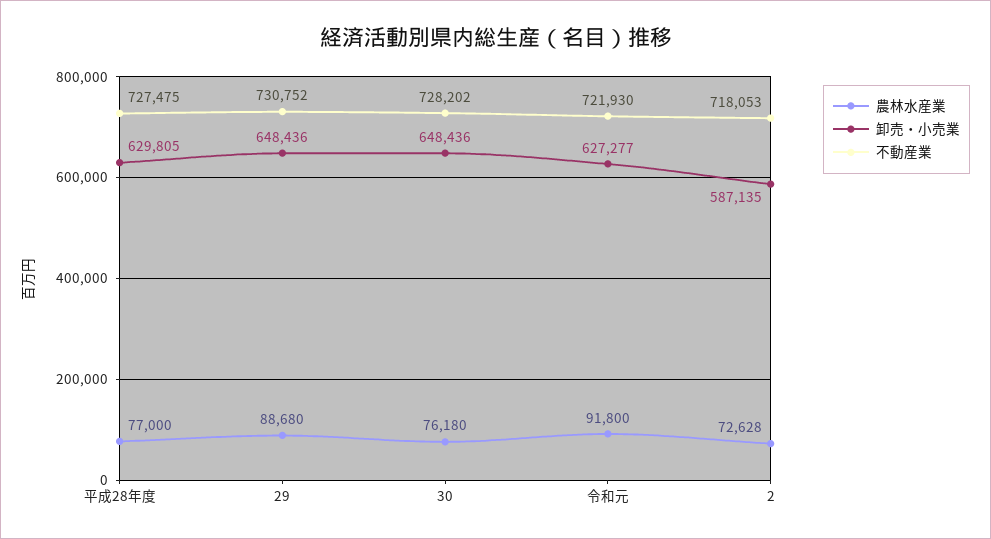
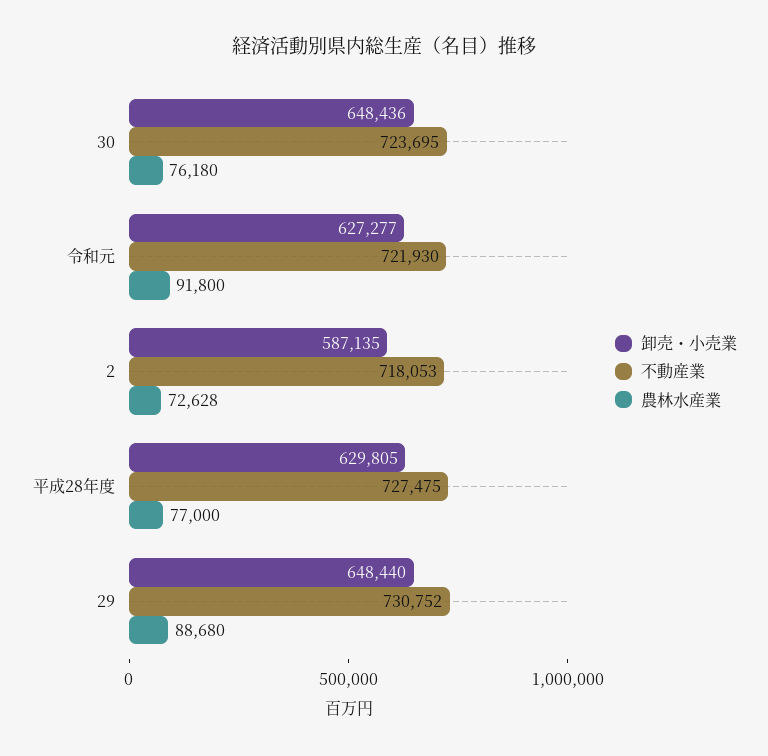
  {
    "農林水産業": {
      "平成28年度": 77000,
      "29": 88680,
      "30": 76180,
      "令和元": 91800,
      "2": 72628
    },
    "卸売・小売業": {
      "平成28年度": 629805,
-     "29": 648436,
+     "29": 648440,
      "30": 648436,
      "令和元": 627277,
      "2": 587135
    },
    "不動産業": {
      "平成28年度": 727475,
      "29": 730752,
-     "30": 728202,
+     "30": 723695,
      "令和元": 721930,
      "2": 718053
    }
  }

